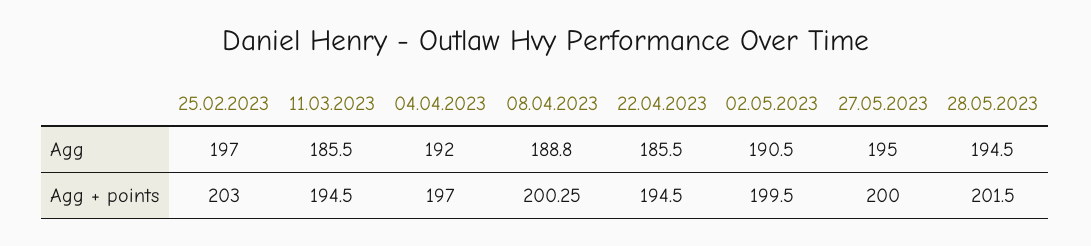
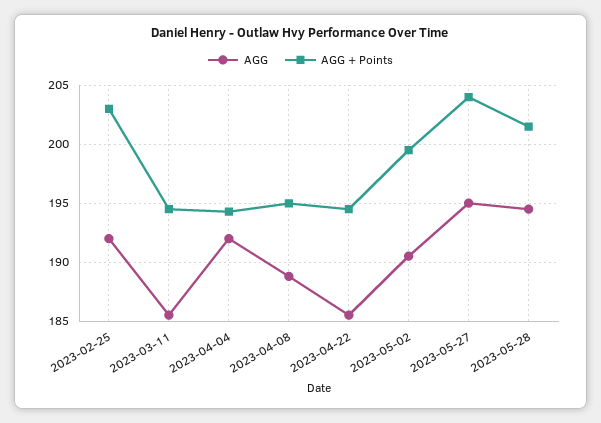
  {
    "Agg": {
-     "25.02.2023": 197,
+     "25.02.2023": 192,
      "11.03.2023": 185.5,
      "04.04.2023": 192,
      "08.04.2023": 188.8,
      "22.04.2023": 185.5,
      "02.05.2023": 190.5,
      "27.05.2023": 195,
      "28.05.2023": 194.5
    },
    "Agg + points": {
      "25.02.2023": 203,
      "11.03.2023": 194.5,
-     "04.04.2023": 197,
+     "04.04.2023": 194,
-     "08.04.2023": 200.25,
+     "08.04.2023": 195,
      "22.04.2023": 194.5,
      "02.05.2023": 199.5,
-     "27.05.2023": 200,
+     "27.05.2023": 204,
      "28.05.2023": 201.5
    }
  }

